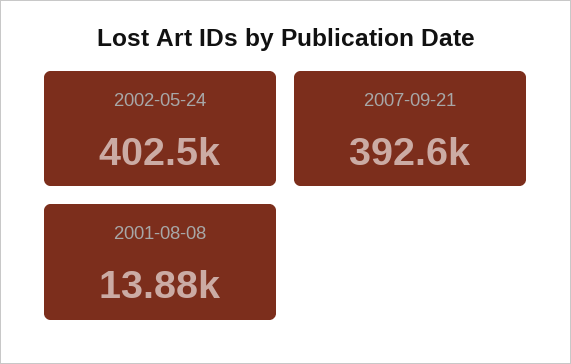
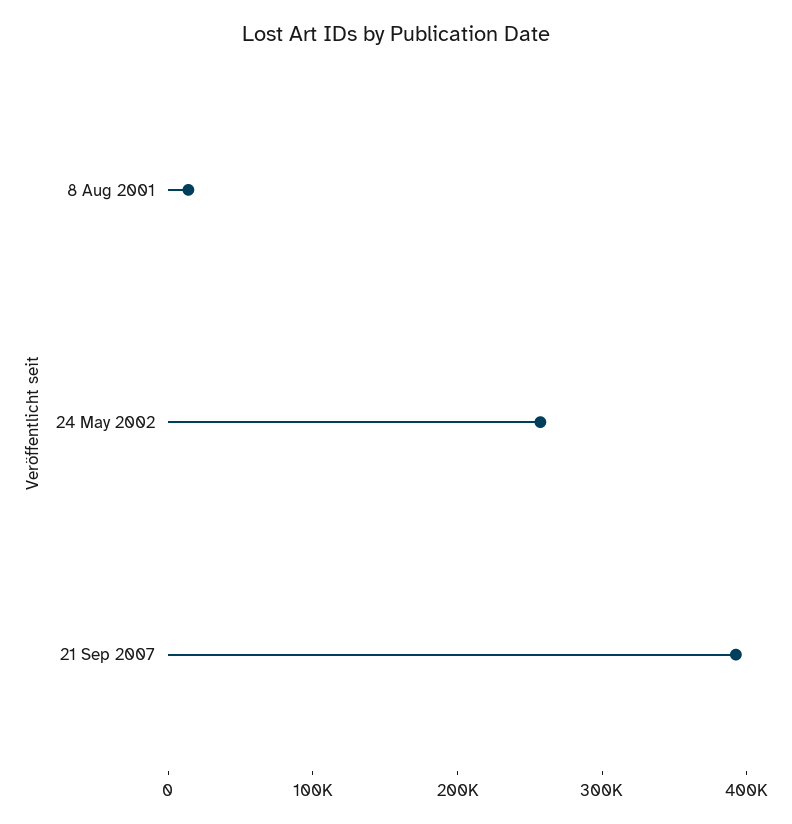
  {
-   "2002-05-24": 402500,
+   "2002-05-24": 260000,
    "2007-09-21": 392600,
    "2001-08-08": 13880
  }

